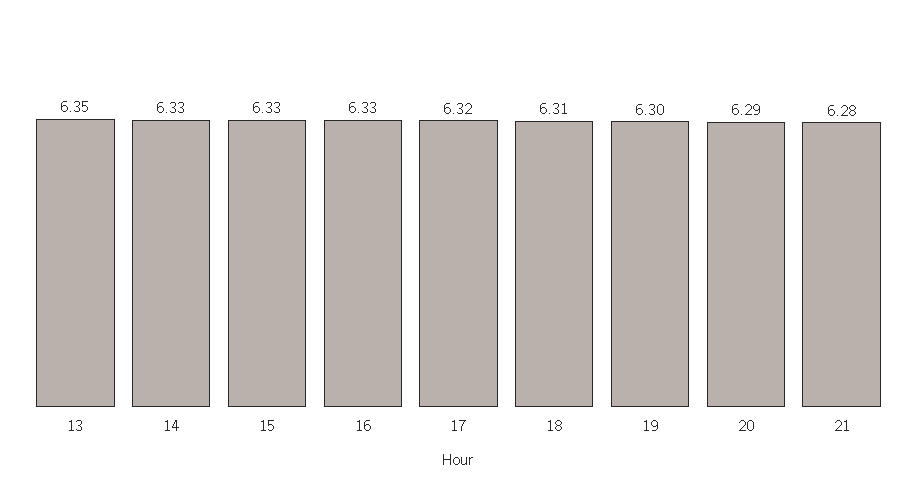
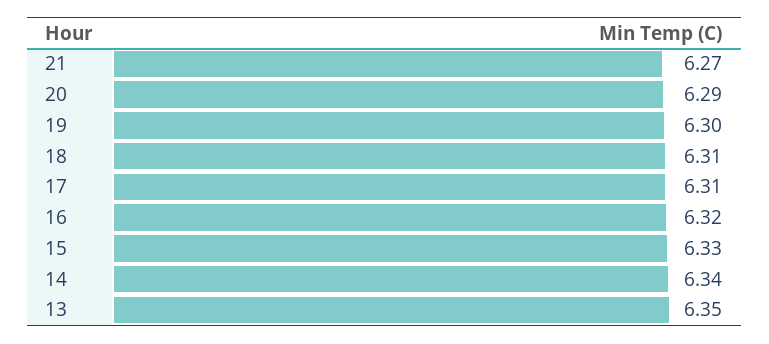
  {
    "13": 6.35,
-   "14": 6.33,
+   "14": 6.34,
    "15": 6.33,
-   "16": 6.33,
+   "16": 6.32,
-   "17": 6.32,
+   "17": 6.31,
    "18": 6.31,
    "19": 6.3,
    "20": 6.29,
-   "21": 6.28
+   "21": 6.27
  }

